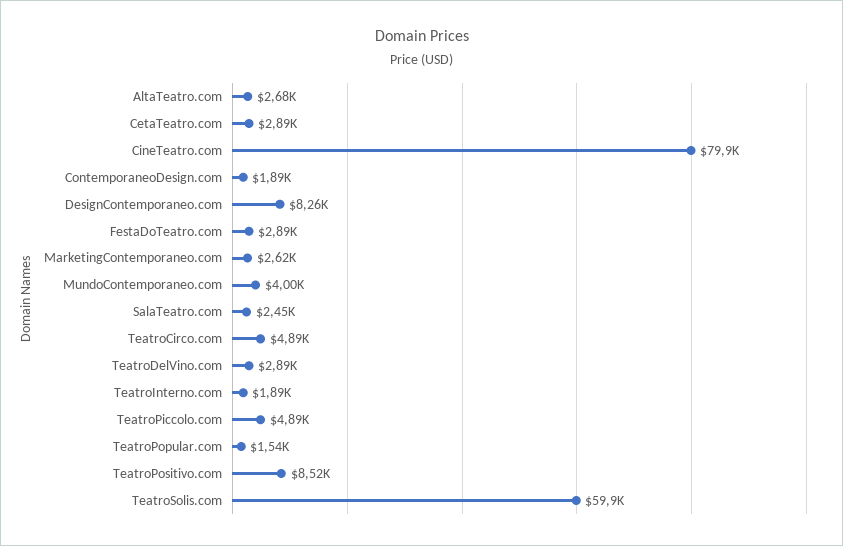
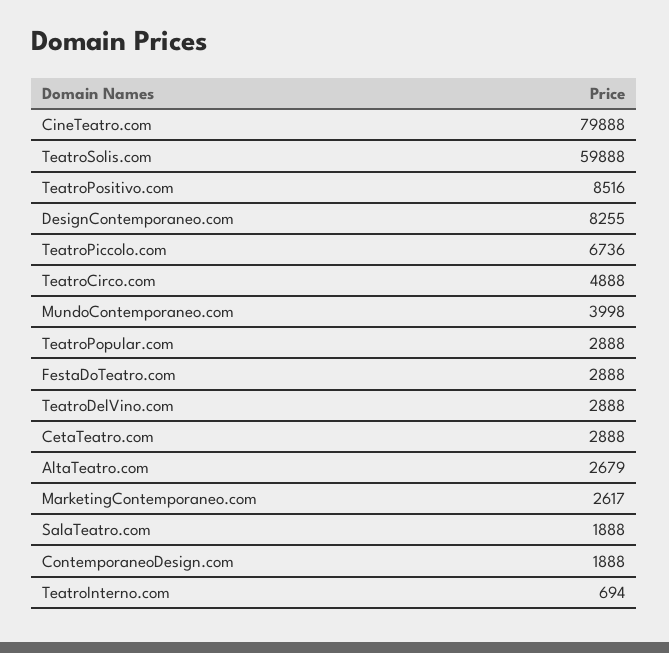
  {
    "AltaTeatro.com": 2679,
    "CetaTeatro.com": 2888,
    "CineTeatro.com": 79888,
    "ContemporaneoDesign.com": 1888,
    "DesignContemporaneo.com": 8255,
    "FestaDoTeatro.com": 2888,
    "MarketingContemporaneo.com": 2617,
    "MundoContemporaneo.com": 3998,
-   "SalaTeatro.com": 2450,
+   "SalaTeatro.com": 1888,
    "TeatroCirco.com": 4888,
    "TeatroDelVino.com": 2888,
-   "TeatroInterno.com": 1890,
+   "TeatroInterno.com": 694,
-   "TeatroPiccolo.com": 4890,
+   "TeatroPiccolo.com": 6736,
-   "TeatroPopular.com": 1540,
+   "TeatroPopular.com": 2888,
    "TeatroPositivo.com": 8516,
    "TeatroSolis.com": 59888
  }

